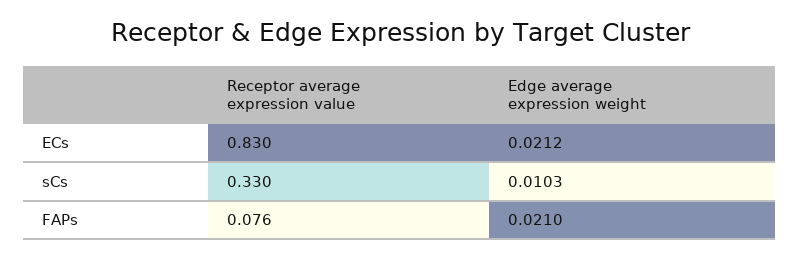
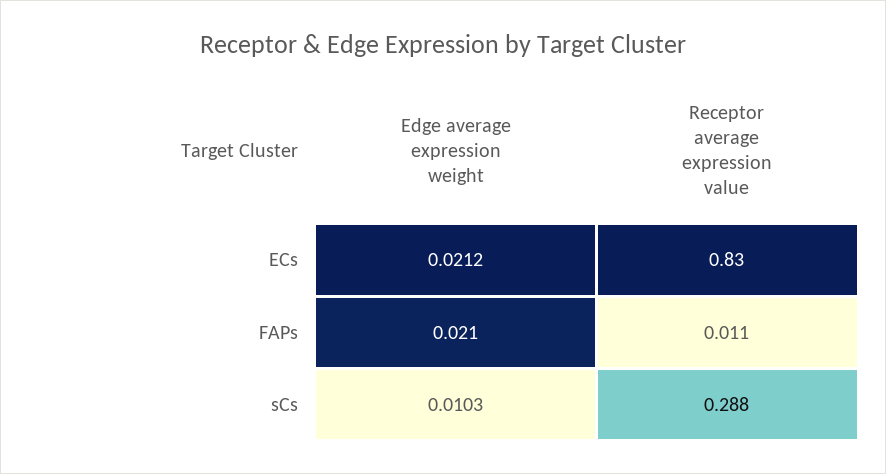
  {
    "Receptor average expression value": {
      "ECs": 0.83,
-     "sCs": 0.33,
+     "sCs": 0.288,
-     "FAPs": 0.076
+     "FAPs": 0.011
    },
    "Edge average expression weight": {
      "ECs": 0.0212,
      "sCs": 0.0103,
      "FAPs": 0.021
    }
  }

